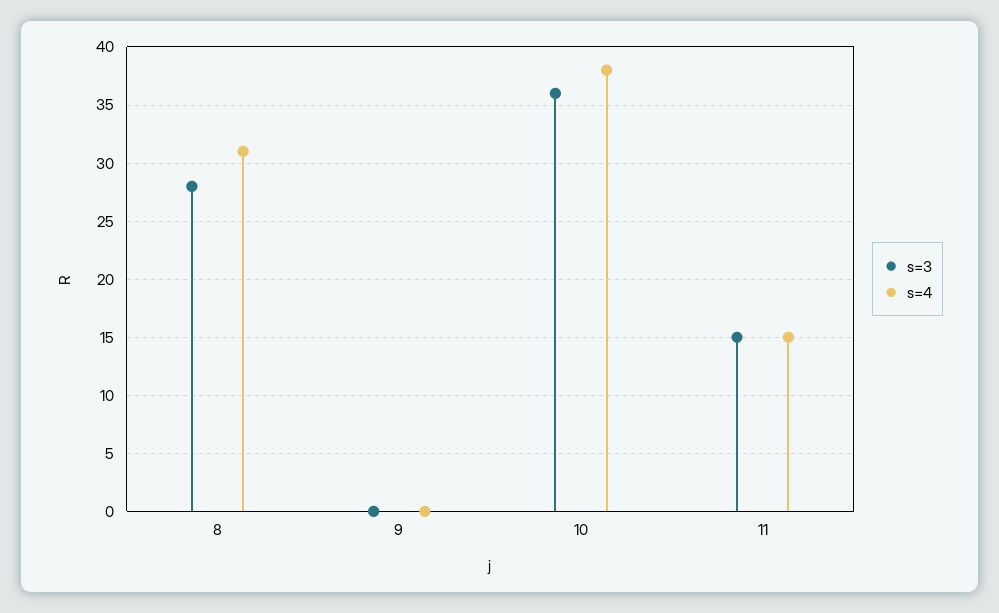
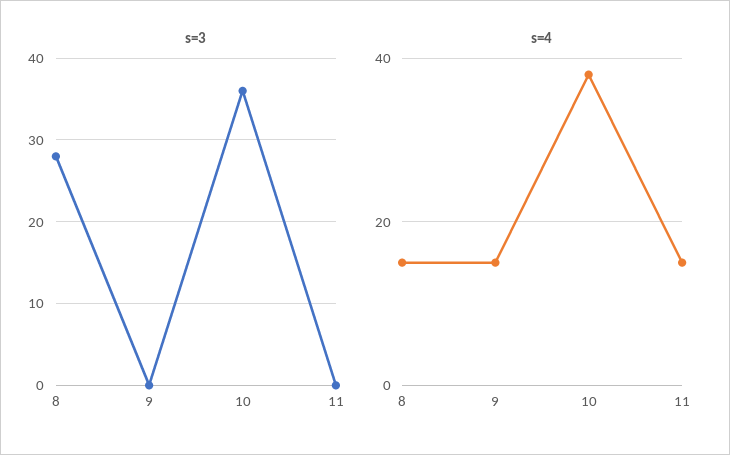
  {
    "s=3": {
      "8": 28,
      "9": 0,
      "10": 36,
-     "11": 15
+     "11": 0
    },
    "s=4": {
-     "8": 31,
+     "8": 15,
-     "9": 0,
+     "9": 15,
      "10": 38,
      "11": 15
    }
  }

